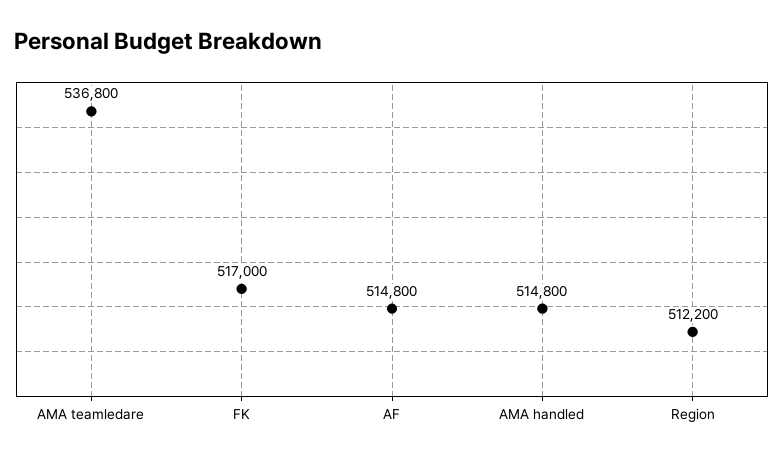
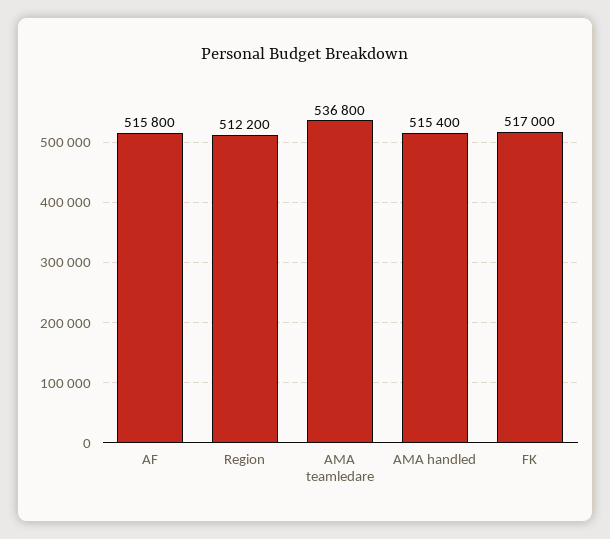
  {
    "AMA teamledare": 536800,
    "FK": 517000,
-   "AF": 514800,
+   "AF": 515800,
-   "AMA handled": 514800,
+   "AMA handled": 515400,
    "Region": 512200
  }

